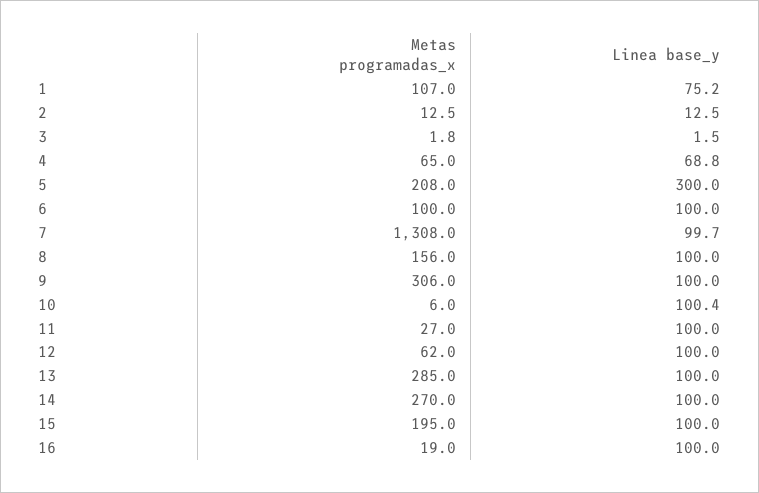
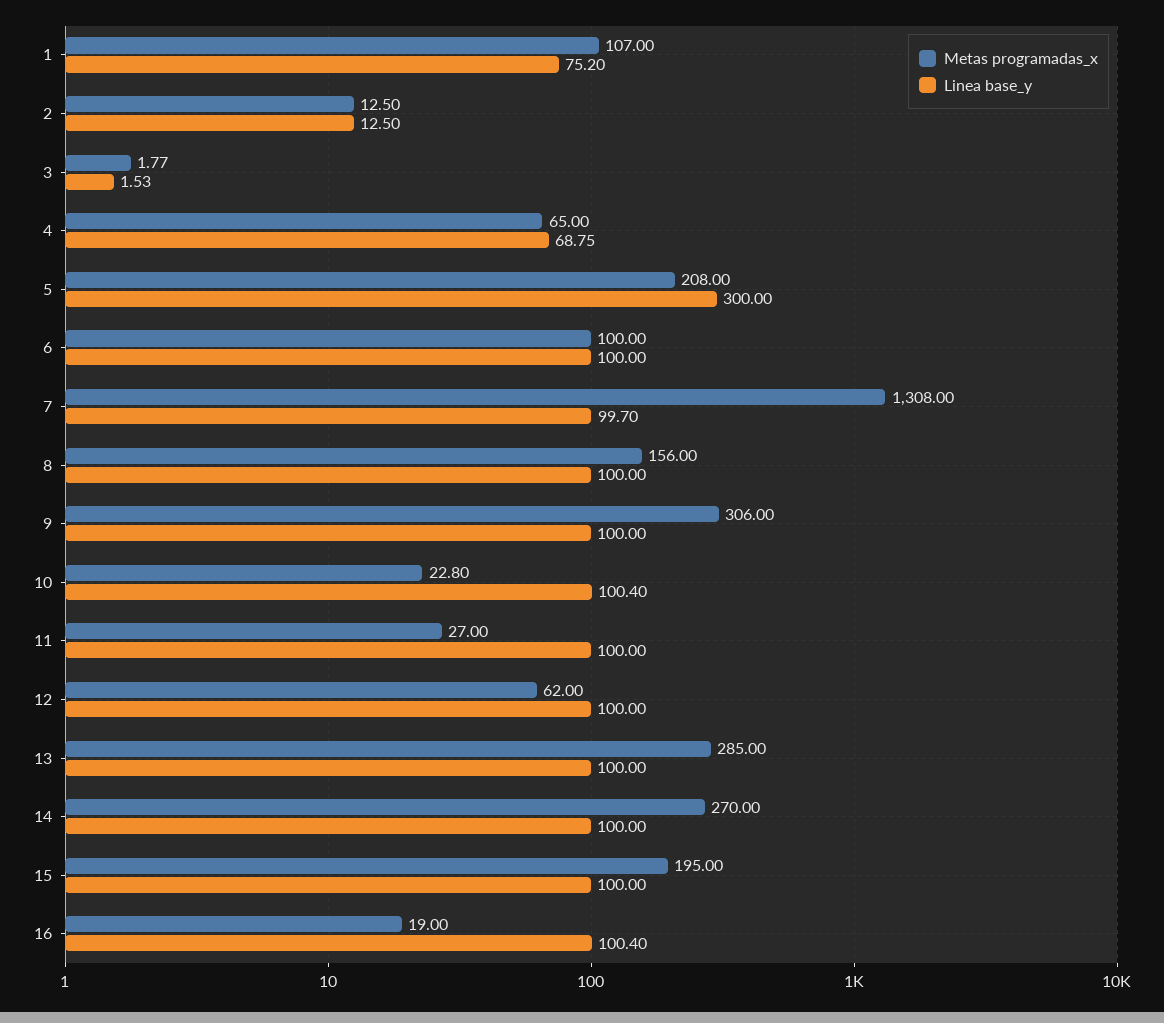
  {
    "Metas programadas_x": {
      "1": 107,
      "2": 12.5,
      "3": 1.77,
      "4": 65,
      "5": 208,
      "6": 100,
      "7": 1308,
      "8": 156,
      "9": 306,
-     "10": 6,
+     "10": 22.8,
      "11": 27,
      "12": 62,
      "13": 285,
      "14": 270,
      "15": 195,
      "16": 19
    },
    "Linea base_y": {
      "1": 75.2,
      "2": 12.5,
      "3": 1.53,
      "4": 68.75,
      "5": 300,
      "6": 100,
      "7": 99.7,
      "8": 100,
      "9": 100,
      "10": 100.4,
      "11": 100,
      "12": 100,
      "13": 100,
      "14": 100,
      "15": 100,
-     "16": 100
+     "16": 100.4
    }
  }

